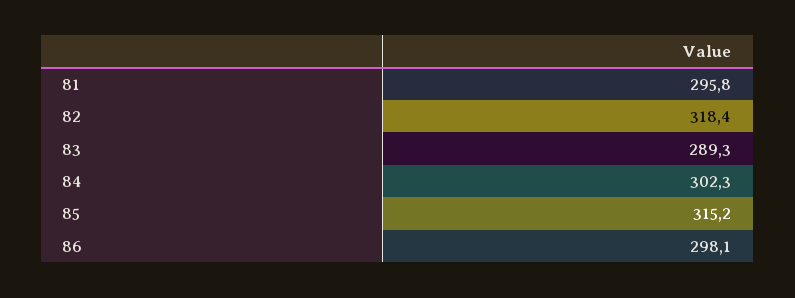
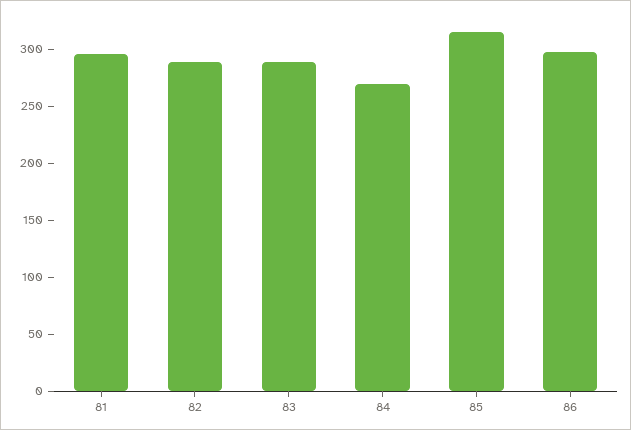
  {
    "81": 295.8,
-   "82": 318.4,
+   "82": 290,
    "83": 289.3,
-   "84": 302.3,
+   "84": 270,
    "85": 315.2,
    "86": 298.1
  }

